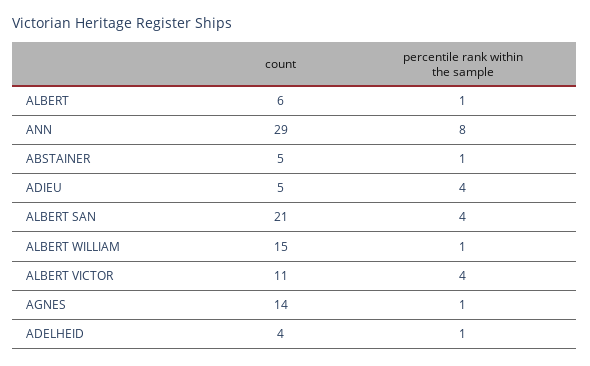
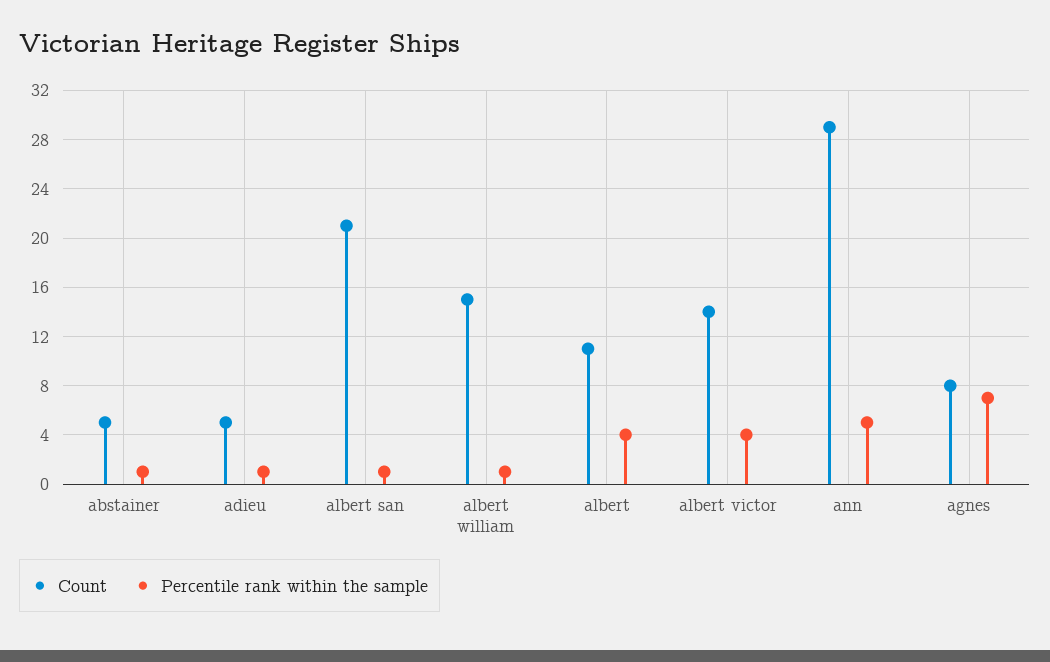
  {
    "count": {
-     "ALBERT": 6,
+     "ALBERT": 11,
      "ANN": 29,
      "ABSTAINER": 5,
      "ADIEU": 5,
      "ALBERT SAN": 21,
      "ALBERT WILLIAM": 15,
-     "ALBERT VICTOR": 11,
+     "ALBERT VICTOR": 14,
-     "AGNES": 14,
+     "AGNES": 8
-     "ADELHEID": 4
    },
    "percentile rank within the sample": {
-     "ALBERT": 1,
+     "ALBERT": 4,
-     "ANN": 8,
+     "ANN": 5,
      "ABSTAINER": 1,
-     "ADIEU": 4,
+     "ADIEU": 1,
-     "ALBERT SAN": 4,
+     "ALBERT SAN": 1,
      "ALBERT WILLIAM": 1,
      "ALBERT VICTOR": 4,
-     "AGNES": 1,
+     "AGNES": 7
-     "ADELHEID": 1
    }
  }

